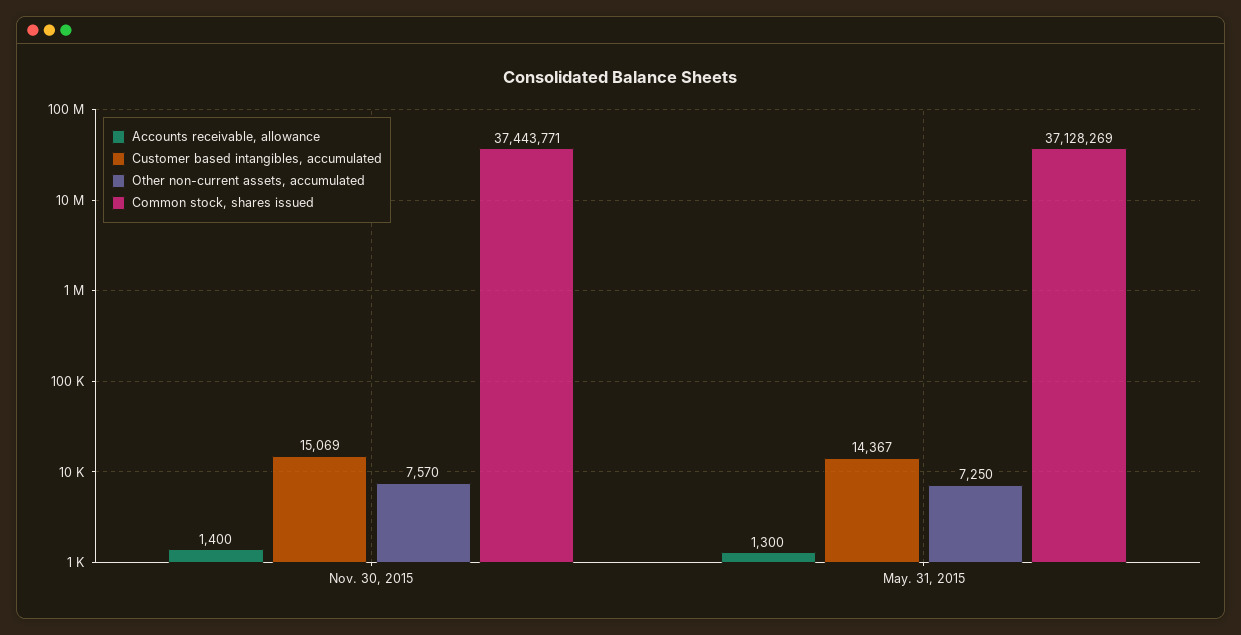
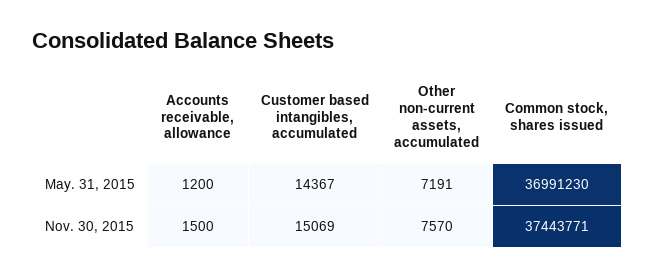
  {
    "Accounts receivable, allowance": {
-     "Nov. 30, 2015": 1400,
+     "Nov. 30, 2015": 1500,
-     "May. 31, 2015": 1300
+     "May. 31, 2015": 1200
    },
    "Customer based intangibles, accumulated": {
      "Nov. 30, 2015": 15069,
      "May. 31, 2015": 14367
    },
    "Other non-current assets, accumulated": {
      "Nov. 30, 2015": 7570,
-     "May. 31, 2015": 7250
+     "May. 31, 2015": 7191
    },
    "Common stock, shares issued": {
      "Nov. 30, 2015": 37443771,
-     "May. 31, 2015": 37128269
+     "May. 31, 2015": 36991230
    }
  }

